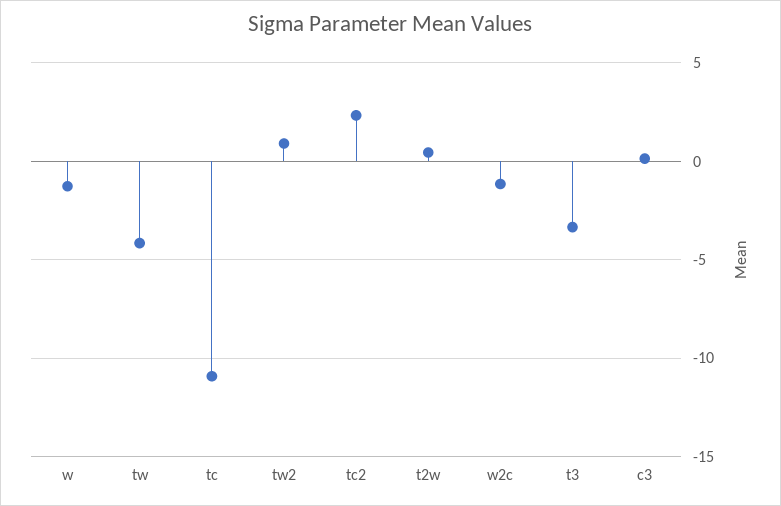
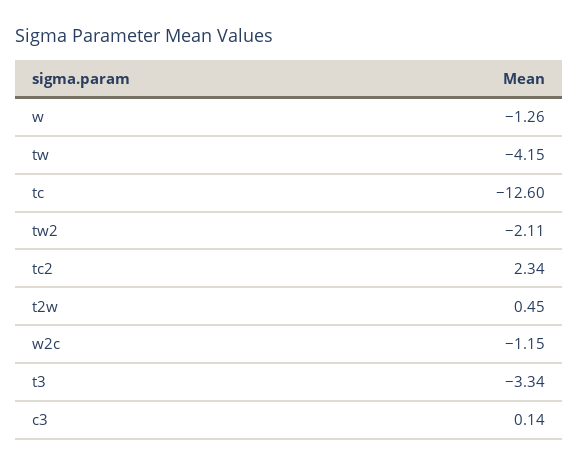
  {
    "w": -1.26,
    "tw": -4.15,
-   "tc": -11,
+   "tc": -12.6,
-   "tw2": 1,
+   "tw2": -2.11,
    "tc2": 2.34,
    "t2w": 0.45,
    "w2c": -1.15,
    "t3": -3.34,
    "c3": 0.14
  }

